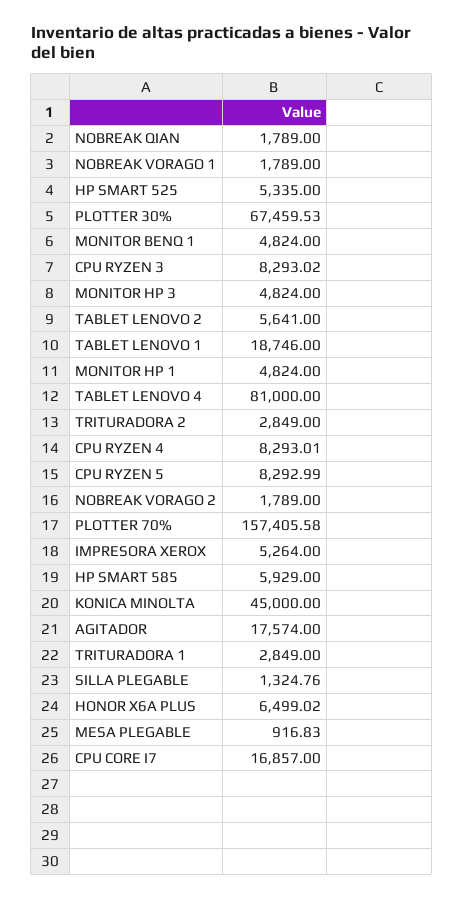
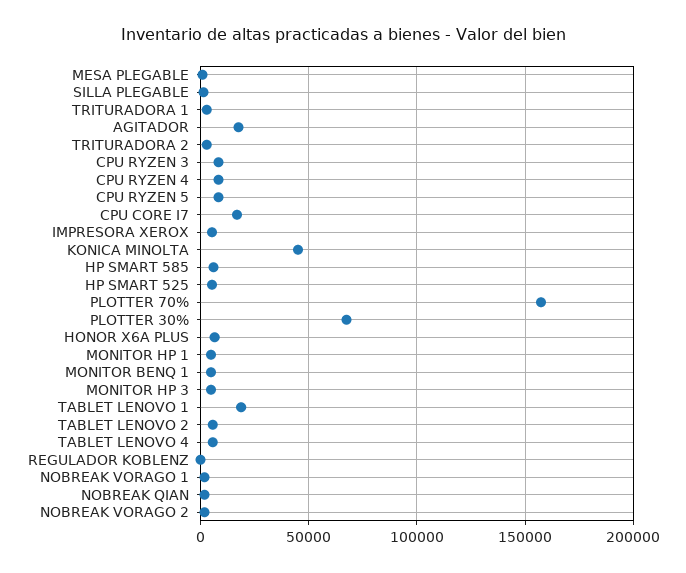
  {
    "NOBREAK QIAN": 1789,
    "NOBREAK VORAGO 1": 1789,
    "HP SMART 525": 5335,
    "PLOTTER 30%": 67459.53,
    "MONITOR BENQ 1": 4824,
    "CPU RYZEN 3": 8293.02,
    "MONITOR HP 3": 4824,
    "TABLET LENOVO 2": 5641,
    "TABLET LENOVO 1": 18746,
    "MONITOR HP 1": 4824,
-   "TABLET LENOVO 4": 81000,
+   "TABLET LENOVO 4": 5000,
    "TRITURADORA 2": 2849,
    "CPU RYZEN 4": 8293.01,
    "CPU RYZEN 5": 8292.99,
    "NOBREAK VORAGO 2": 1789,
    "PLOTTER 70%": 157405.58,
    "IMPRESORA XEROX": 5264,
    "HP SMART 585": 5929,
    "KONICA MINOLTA": 45000,
    "AGITADOR": 17574,
    "TRITURADORA 1": 2849,
    "SILLA PLEGABLE": 1324.76,
    "HONOR X6A PLUS": 6499.02,
    "MESA PLEGABLE": 916.83,
-   "CPU CORE I7": 16857
+   "CPU CORE I7": 16857,
+   "REGULADOR KOBLENZ": 0
  }

